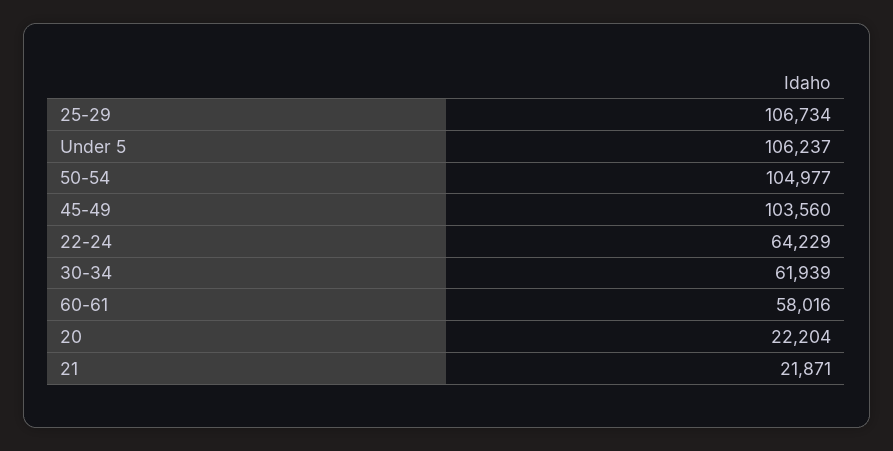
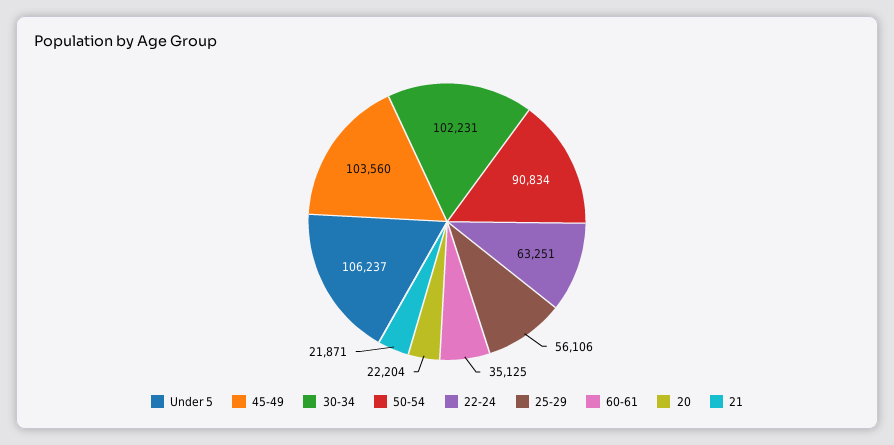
  {
-   "25-29": 106734,
+   "25-29": 56106,
    "Under 5": 106237,
-   "50-54": 104977,
+   "50-54": 90834,
    "45-49": 103560,
-   "22-24": 64229,
+   "22-24": 63251,
-   "30-34": 61939,
+   "30-34": 102231,
-   "60-61": 58016,
+   "60-61": 35125,
    "20": 22204,
    "21": 21871
  }

